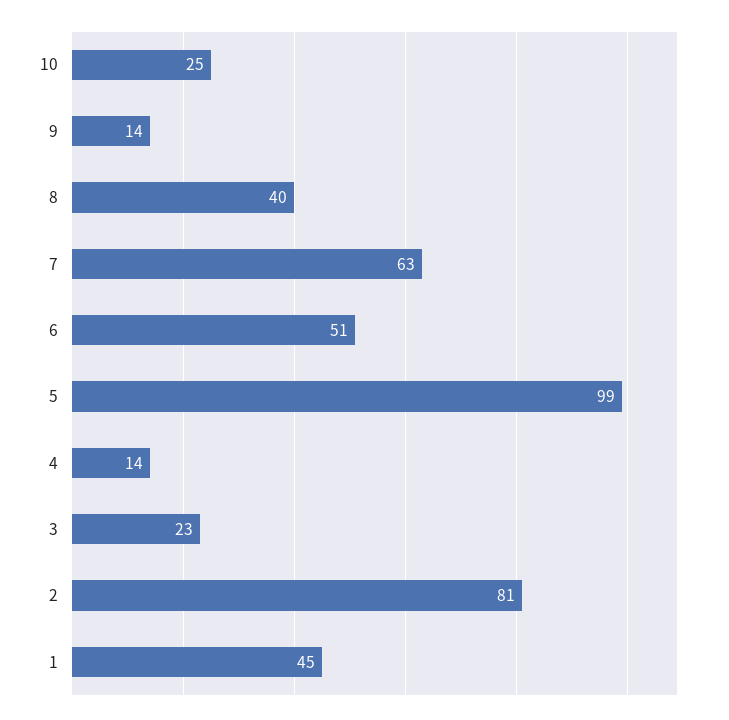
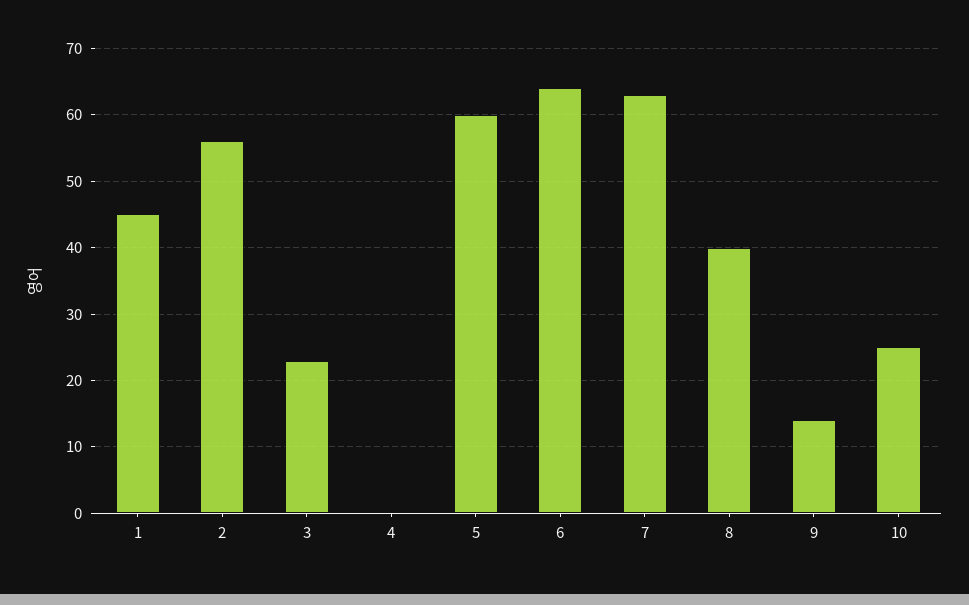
  {
    "10": 25,
    "9": 14,
    "8": 40,
    "7": 63,
-   "6": 51,
+   "6": 64,
-   "5": 99,
+   "5": 60,
-   "4": 14,
+   "4": 0,
    "3": 23,
-   "2": 81,
+   "2": 56,
    "1": 45
  }

